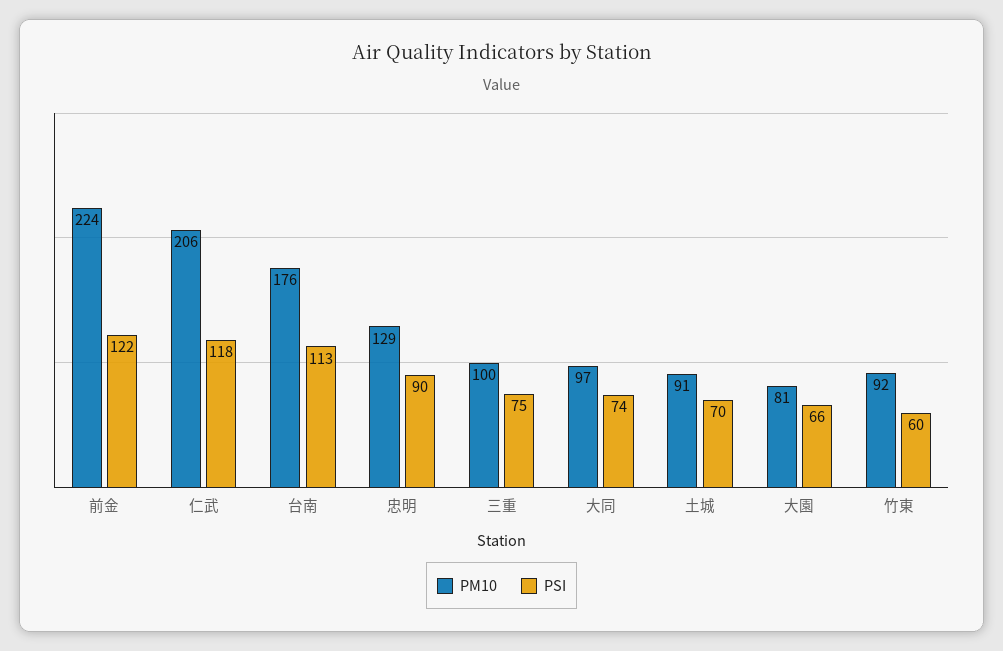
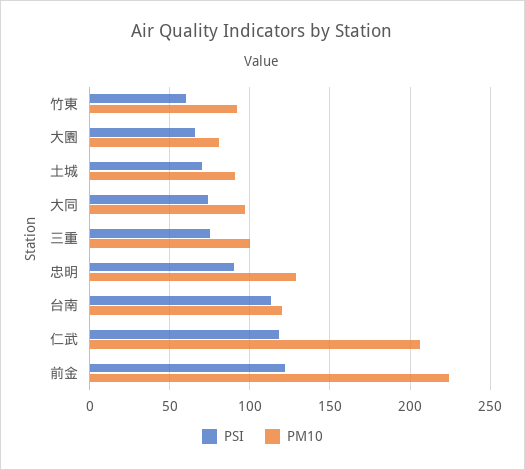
  {
    "PM10": {
      "前金": 224,
      "仁武": 206,
-     "台南": 176,
+     "台南": 120,
      "忠明": 129,
      "三重": 100,
      "大同": 97,
      "土城": 91,
      "大園": 81,
      "竹東": 92
    },
    "PSI": {
      "前金": 122,
      "仁武": 118,
      "台南": 113,
      "忠明": 90,
      "三重": 75,
      "大同": 74,
      "土城": 70,
      "大園": 66,
      "竹東": 60
    }
  }

